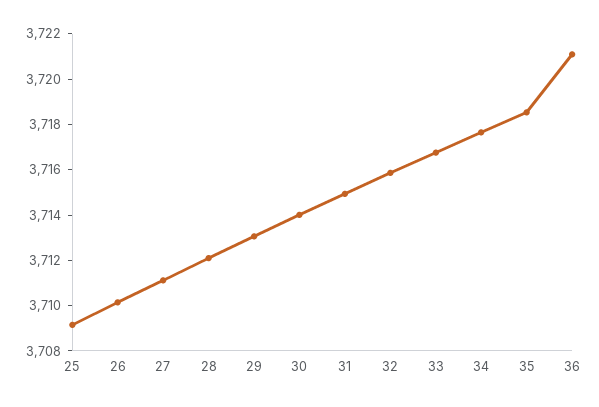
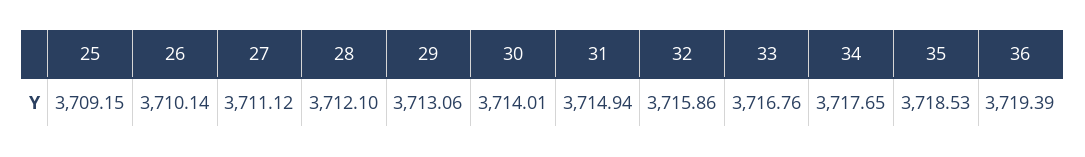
  {
    "25": 3709.15,
    "26": 3710.14,
    "27": 3711.12,
    "28": 3712.1,
    "29": 3713.06,
    "30": 3714.01,
    "31": 3714.94,
    "32": 3715.86,
    "33": 3716.76,
    "34": 3717.65,
    "35": 3718.53,
-   "36": 3721
+   "36": 3719.39
  }

